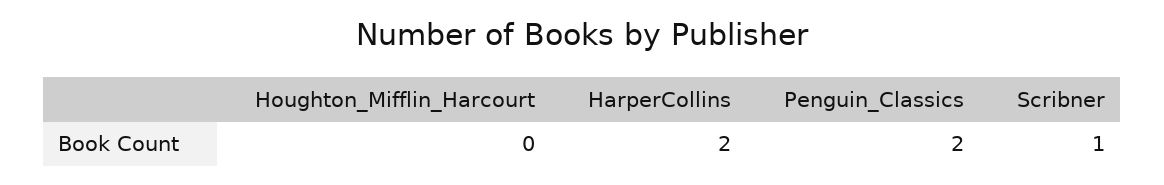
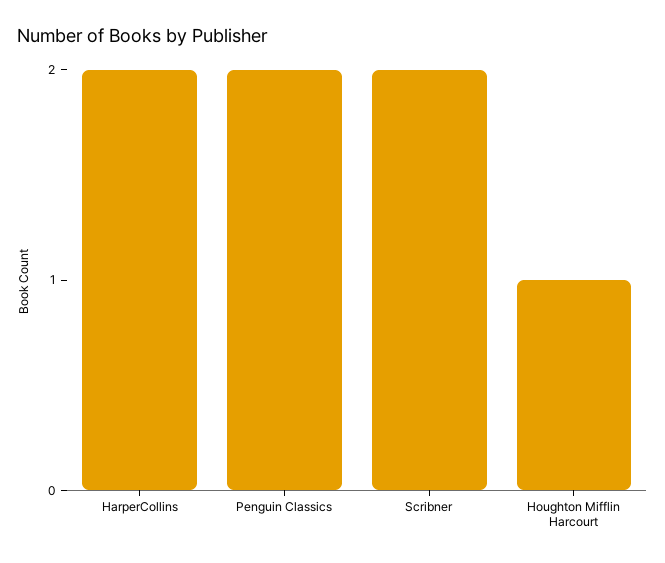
  {
-   "Houghton_Mifflin_Harcourt": 0,
+   "Houghton_Mifflin_Harcourt": 1,
    "HarperCollins": 2,
    "Penguin_Classics": 2,
-   "Scribner": 1
+   "Scribner": 2
  }

